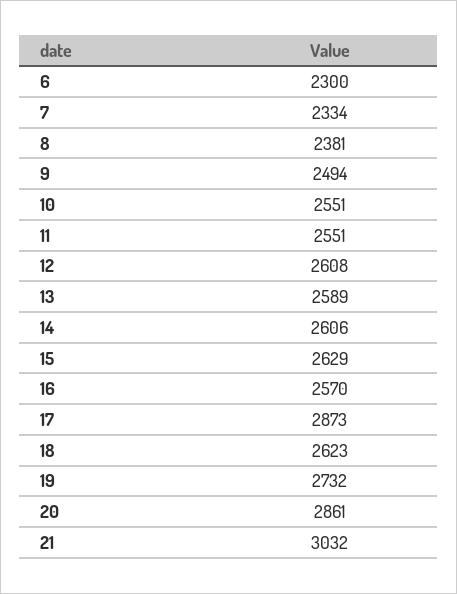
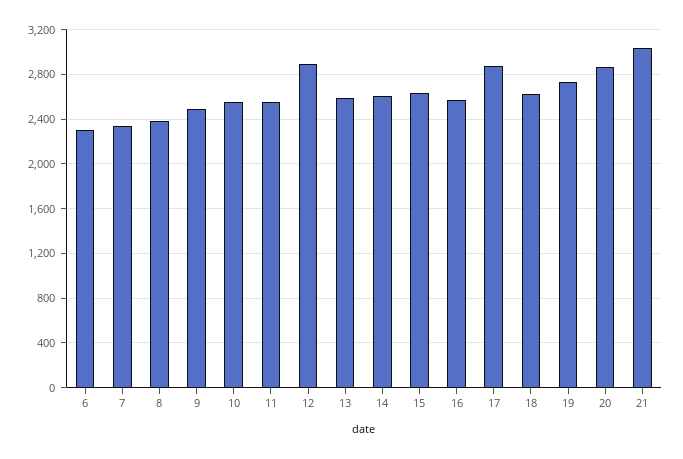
  {
    "6": 2300,
    "7": 2334,
    "8": 2381,
    "9": 2494,
    "10": 2551,
    "11": 2551,
-   "12": 2608,
+   "12": 2900,
    "13": 2589,
    "14": 2606,
    "15": 2629,
    "16": 2570,
    "17": 2873,
    "18": 2623,
    "19": 2732,
    "20": 2861,
    "21": 3032
  }

